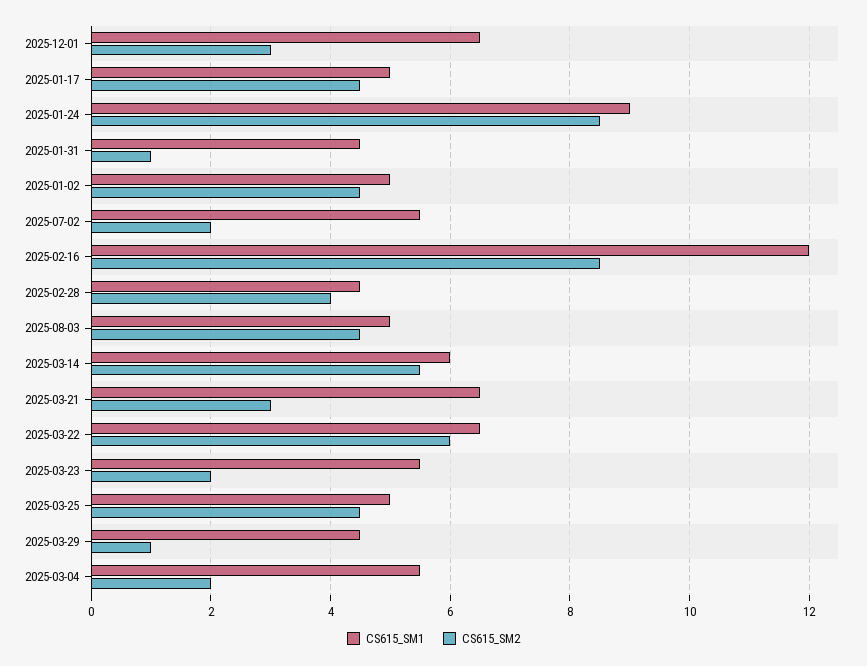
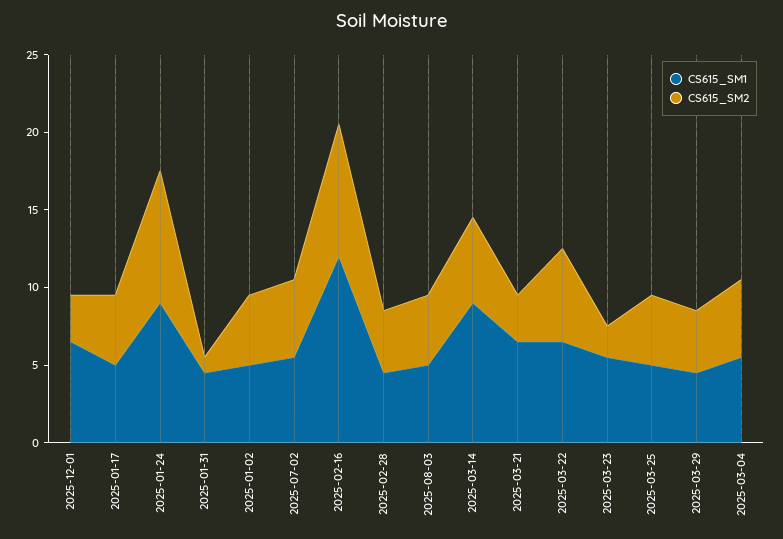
  {
    "CS615_SM1": {
      "2025-12-01": 6.5,
      "2025-01-17": 5,
      "2025-01-24": 9,
      "2025-01-31": 4.5,
      "2025-01-02": 5,
      "2025-07-02": 5.5,
      "2025-02-16": 12,
      "2025-02-28": 4.5,
      "2025-08-03": 5,
-     "2025-03-14": 6,
+     "2025-03-14": 9,
      "2025-03-21": 6.5,
      "2025-03-22": 6.5,
      "2025-03-23": 5.5,
      "2025-03-25": 5,
      "2025-03-29": 4.5,
      "2025-03-04": 5.5
    },
    "CS615_SM2": {
      "2025-12-01": 3,
      "2025-01-17": 4.5,
      "2025-01-24": 8.5,
      "2025-01-31": 1,
      "2025-01-02": 4.5,
-     "2025-07-02": 2,
+     "2025-07-02": 5,
      "2025-02-16": 8.5,
      "2025-02-28": 4,
      "2025-08-03": 4.5,
      "2025-03-14": 5.5,
      "2025-03-21": 3,
      "2025-03-22": 6,
      "2025-03-23": 2,
      "2025-03-25": 4.5,
-     "2025-03-29": 1,
+     "2025-03-29": 4,
-     "2025-03-04": 2
+     "2025-03-04": 5
    }
  }

